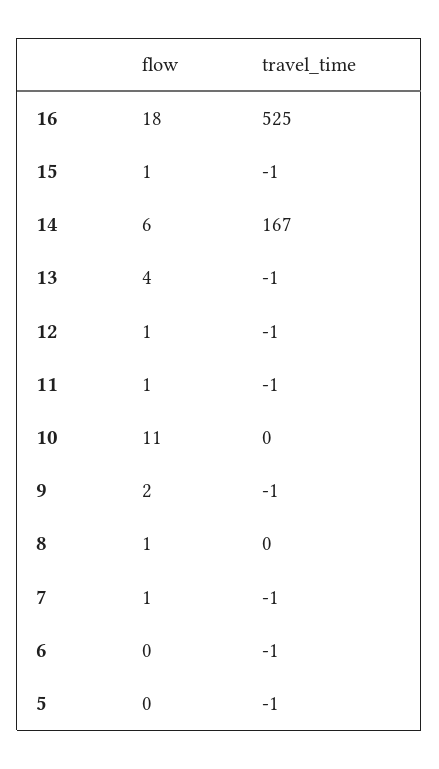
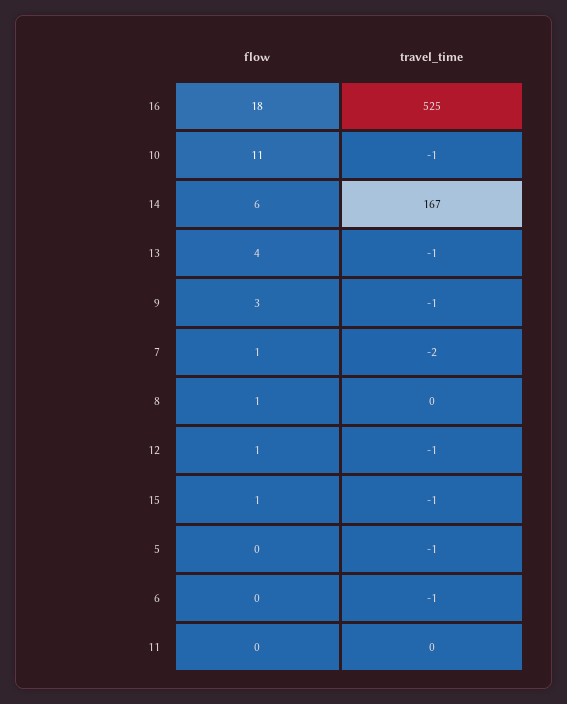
  {
    "flow": {
      "16": 18,
      "15": 1,
      "14": 6,
      "13": 4,
      "12": 1,
-     "11": 1,
+     "11": 0,
      "10": 11,
-     "9": 2,
+     "9": 3,
      "8": 1,
      "7": 1,
      "6": 0,
      "5": 0
    },
    "travel_time": {
      "16": 525,
      "15": -1,
      "14": 167,
      "13": -1,
      "12": -1,
-     "11": -1,
+     "11": 0,
-     "10": 0,
+     "10": -1,
      "9": -1,
      "8": 0,
-     "7": -1,
+     "7": -2,
      "6": -1,
      "5": -1
    }
  }

